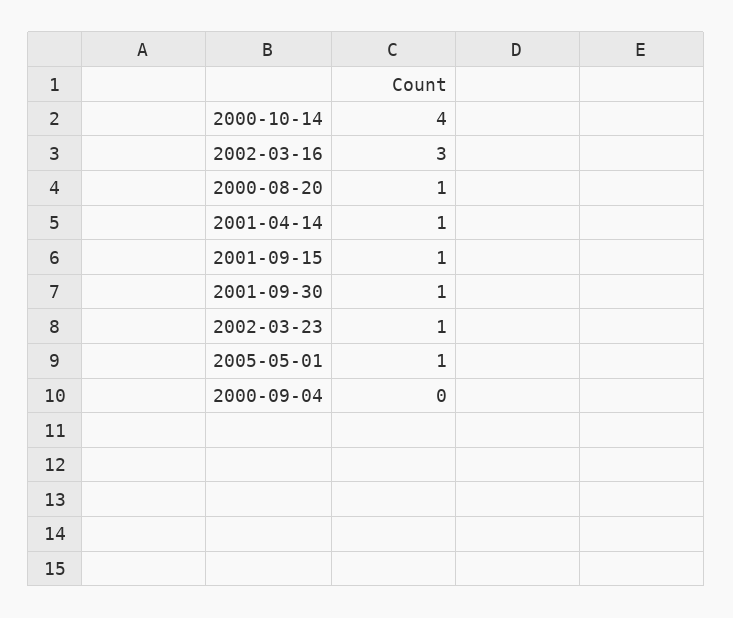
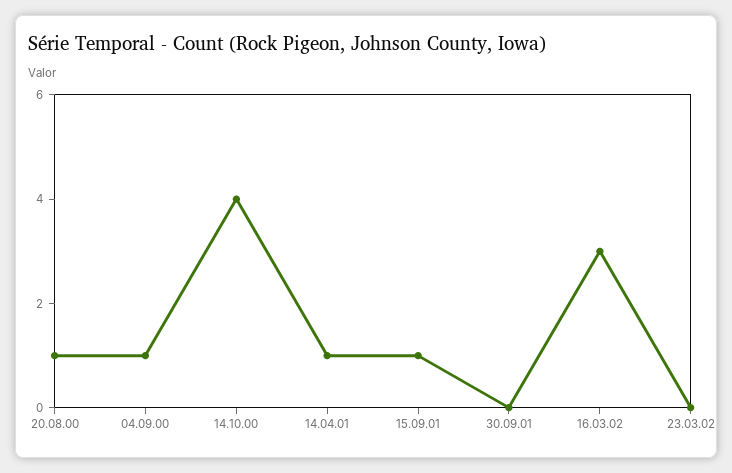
  {
    "2000-10-14": 4,
    "2002-03-16": 3,
    "2000-08-20": 1,
    "2001-04-14": 1,
    "2001-09-15": 1,
-   "2001-09-30": 1,
+   "2001-09-30": 0,
-   "2002-03-23": 1,
+   "2002-03-23": 0,
-   "2005-05-01": 1,
-   "2000-09-04": 0
+   "2000-09-04": 1
  }

